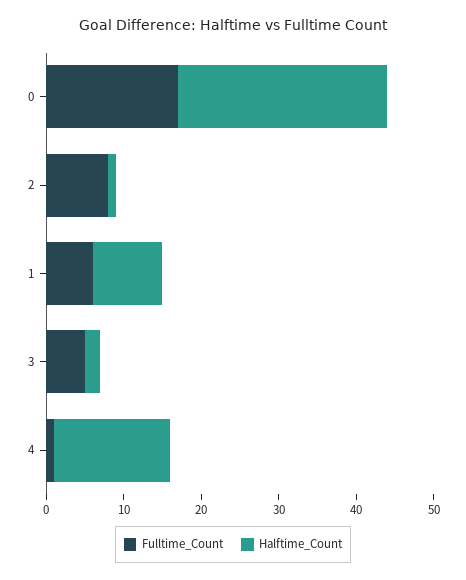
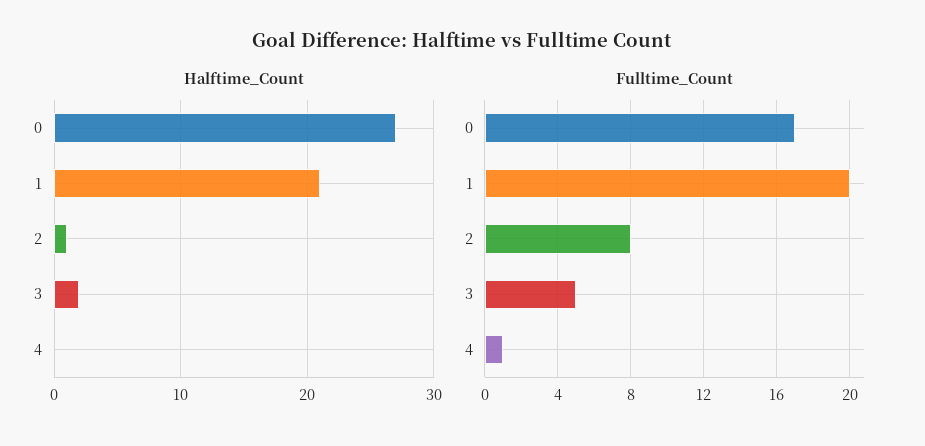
  {
    "Fulltime_Count": {
      "0": 17,
      "2": 8,
-     "1": 5,
+     "1": 20,
      "3": 5,
      "4": 1
    },
    "Halftime_Count": {
      "0": 27,
      "2": 1,
-     "1": 10,
+     "1": 21,
      "3": 2,
-     "4": 15
+     "4": 0
    }
  }

